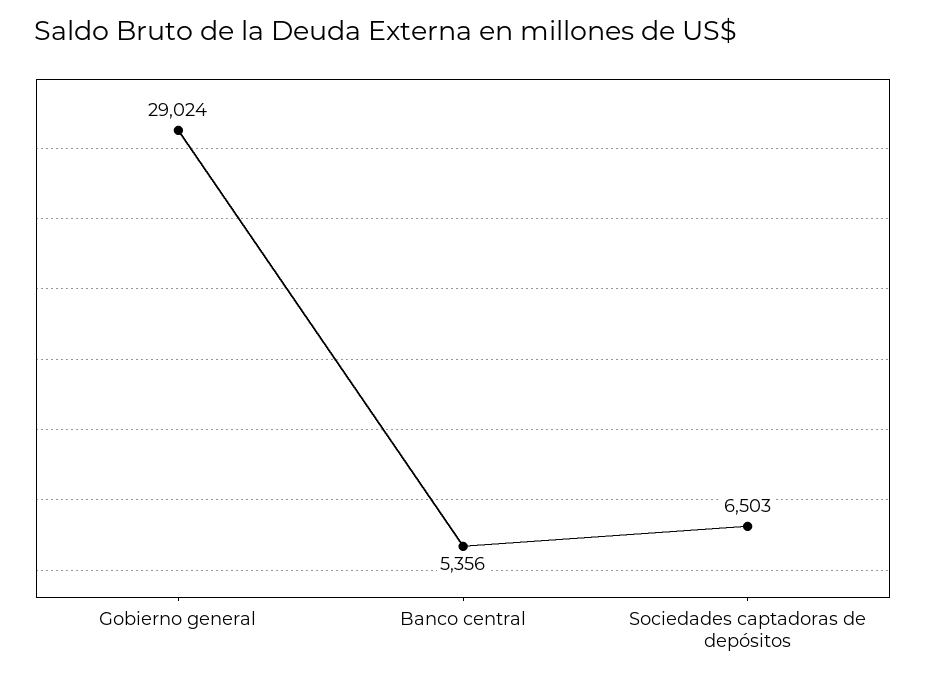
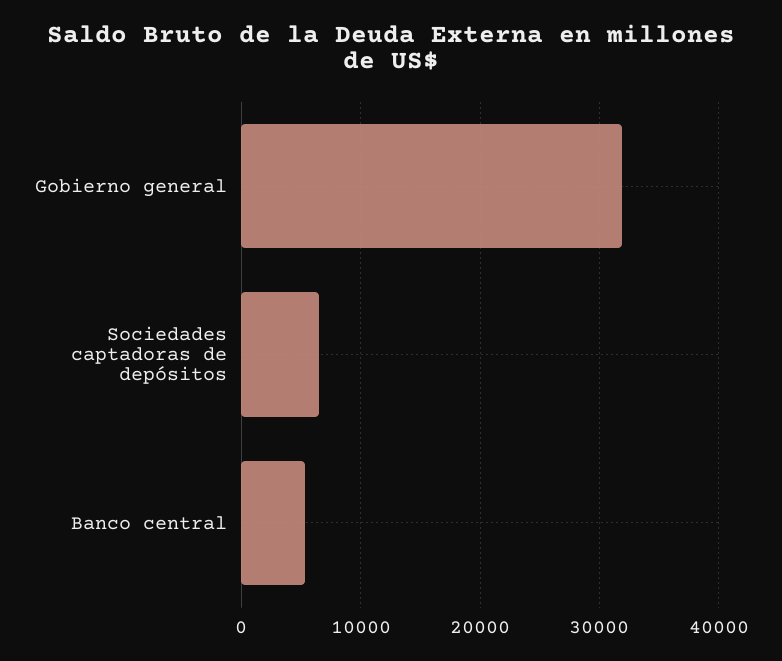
  {
-   "Gobierno general": 29024,
+   "Gobierno general": 32000,
    "Banco central": 5356,
    "Sociedades captadoras de depósitos": 6503
  }

